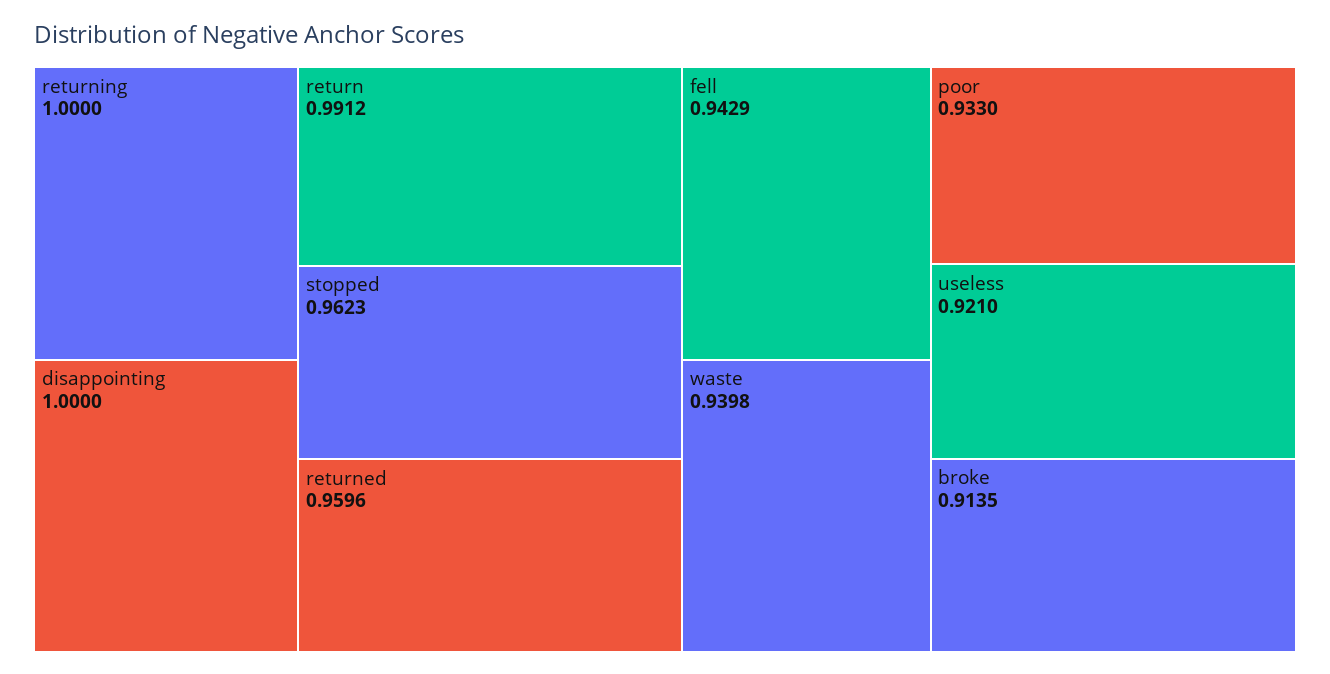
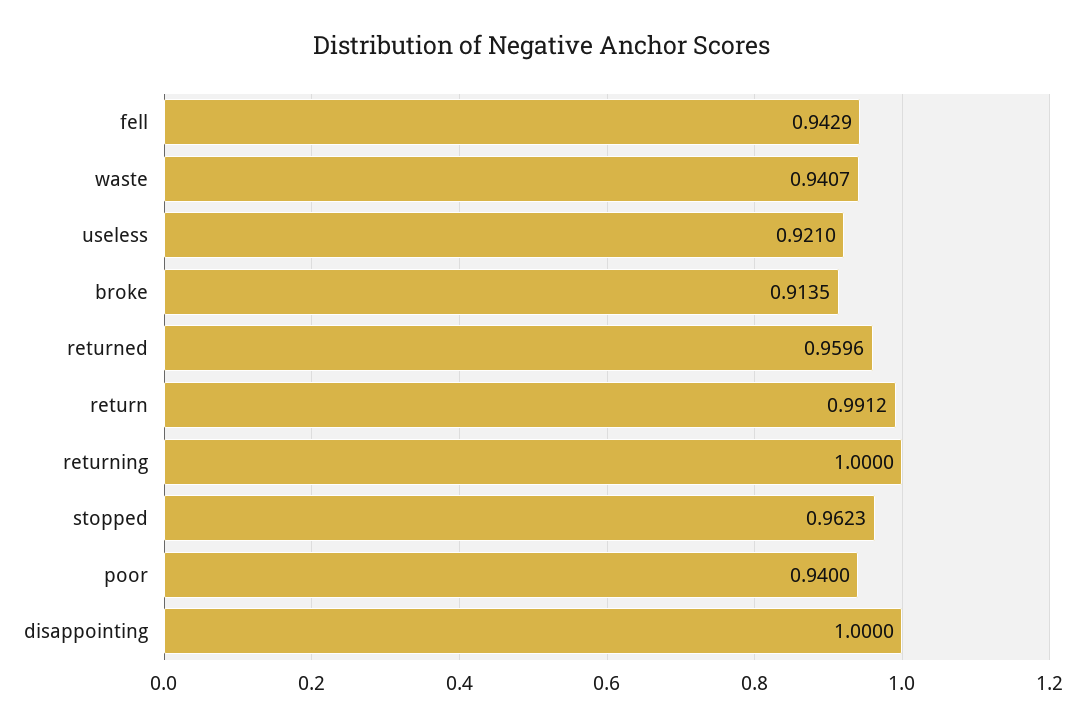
  {
    "returning": 1,
    "disappointing": 1,
    "return": 0.9912,
    "stopped": 0.9623,
    "returned": 0.9596,
    "fell": 0.9429,
-   "waste": 0.9398,
+   "waste": 0.9407,
-   "poor": 0.933,
+   "poor": 0.94,
    "useless": 0.921,
    "broke": 0.9135
  }

